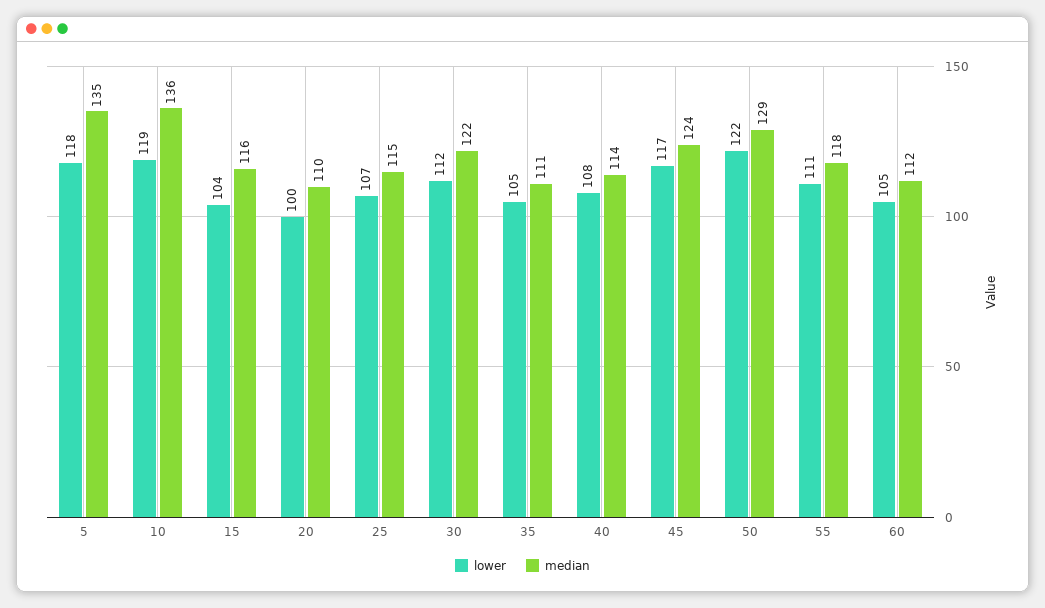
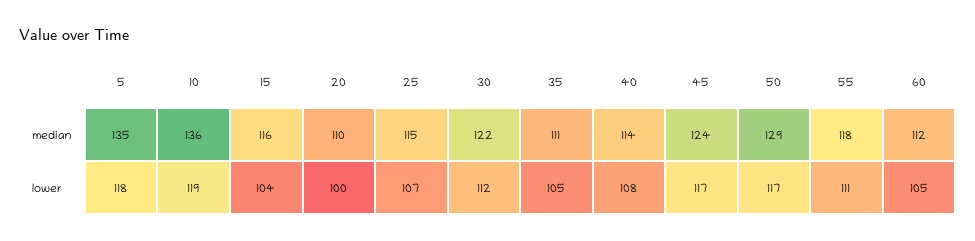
  {
    "lower": {
      "5": 118,
      "10": 119,
      "15": 104,
      "20": 100,
      "25": 107,
      "30": 112,
      "35": 105,
      "40": 108,
      "45": 117,
-     "50": 122,
+     "50": 117,
      "55": 111,
      "60": 105
    },
    "median": {
      "5": 135,
      "10": 136,
      "15": 116,
      "20": 110,
      "25": 115,
      "30": 122,
      "35": 111,
      "40": 114,
      "45": 124,
      "50": 129,
      "55": 118,
      "60": 112
    }
  }

